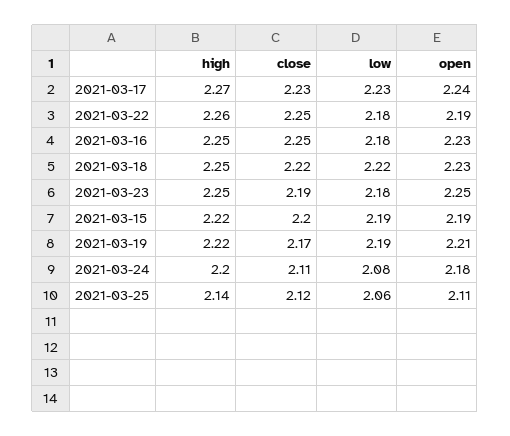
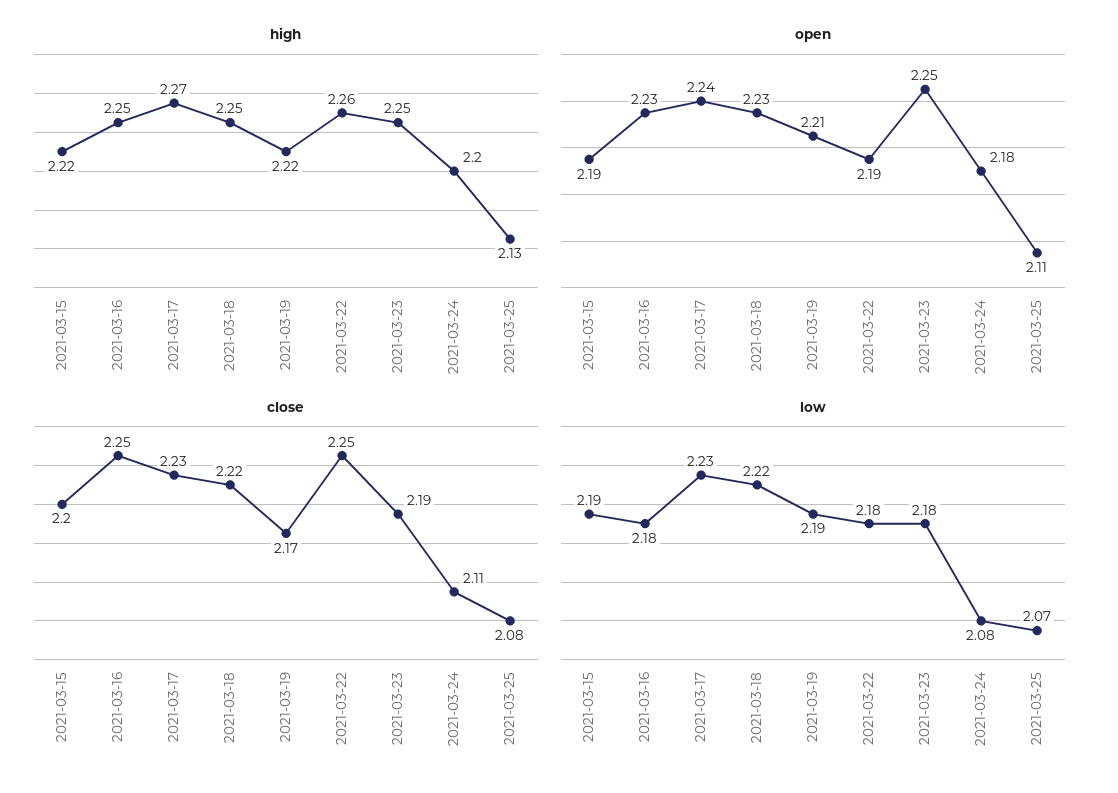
  {
    "high": {
      "2021-03-17": 2.27,
      "2021-03-22": 2.26,
      "2021-03-16": 2.25,
      "2021-03-18": 2.25,
      "2021-03-23": 2.25,
      "2021-03-15": 2.22,
      "2021-03-19": 2.22,
      "2021-03-24": 2.2,
-     "2021-03-25": 2.14
+     "2021-03-25": 2.13
    },
    "close": {
      "2021-03-17": 2.23,
      "2021-03-22": 2.25,
      "2021-03-16": 2.25,
      "2021-03-18": 2.22,
      "2021-03-23": 2.19,
      "2021-03-15": 2.2,
      "2021-03-19": 2.17,
      "2021-03-24": 2.11,
-     "2021-03-25": 2.12
+     "2021-03-25": 2.08
    },
    "low": {
      "2021-03-17": 2.23,
      "2021-03-22": 2.18,
      "2021-03-16": 2.18,
      "2021-03-18": 2.22,
      "2021-03-23": 2.18,
      "2021-03-15": 2.19,
      "2021-03-19": 2.19,
      "2021-03-24": 2.08,
-     "2021-03-25": 2.06
+     "2021-03-25": 2.07
    },
    "open": {
      "2021-03-17": 2.24,
      "2021-03-22": 2.19,
      "2021-03-16": 2.23,
      "2021-03-18": 2.23,
      "2021-03-23": 2.25,
      "2021-03-15": 2.19,
      "2021-03-19": 2.21,
      "2021-03-24": 2.18,
      "2021-03-25": 2.11
    }
  }

